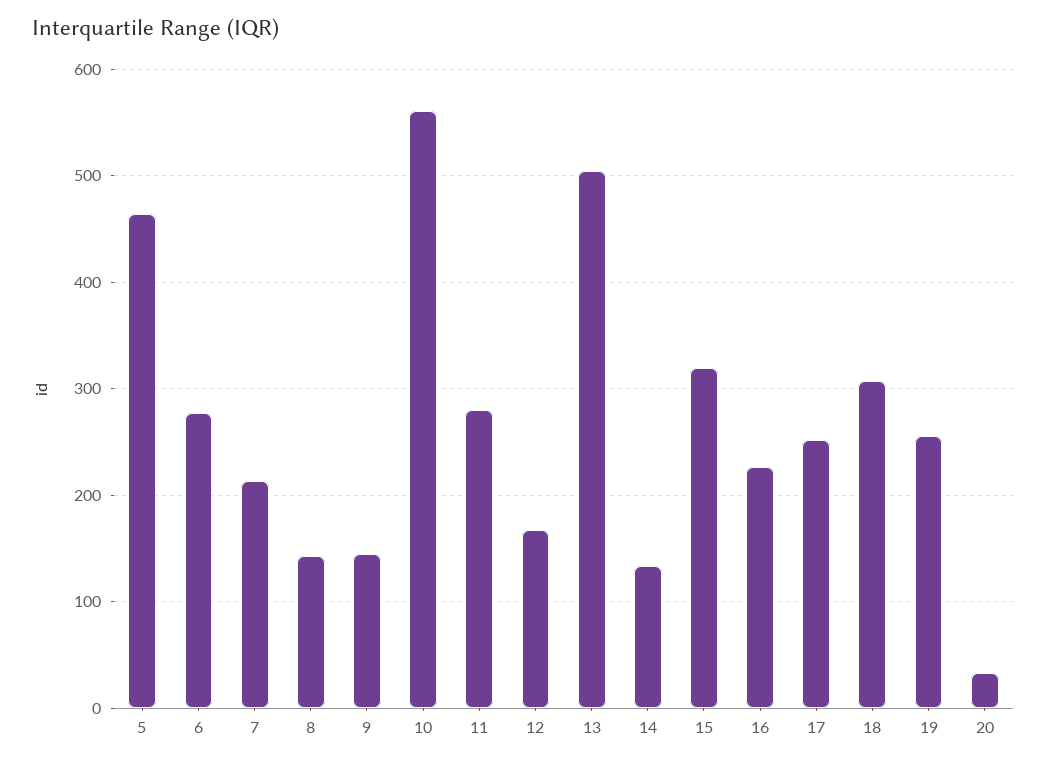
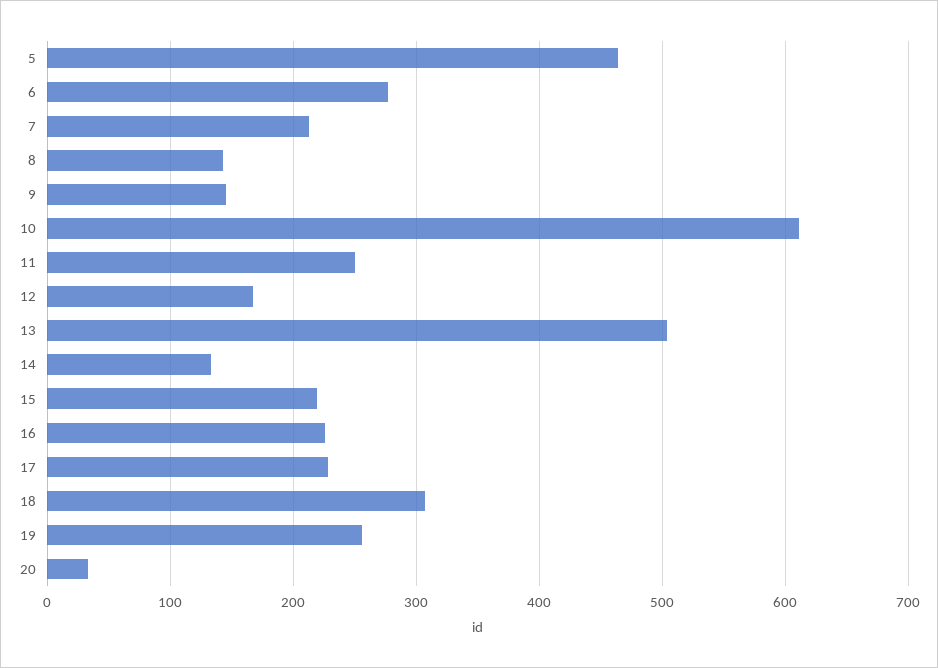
  {
    "5": 460,
    "6": 280,
    "7": 210,
    "8": 140,
    "9": 150,
-   "10": 560,
+   "10": 610,
-   "11": 280,
+   "11": 250,
    "12": 170,
    "13": 500,
    "14": 130,
-   "15": 320,
+   "15": 220,
    "16": 230,
-   "17": 250,
+   "17": 230,
    "18": 310,
    "19": 260,
    "20": 30
  }

